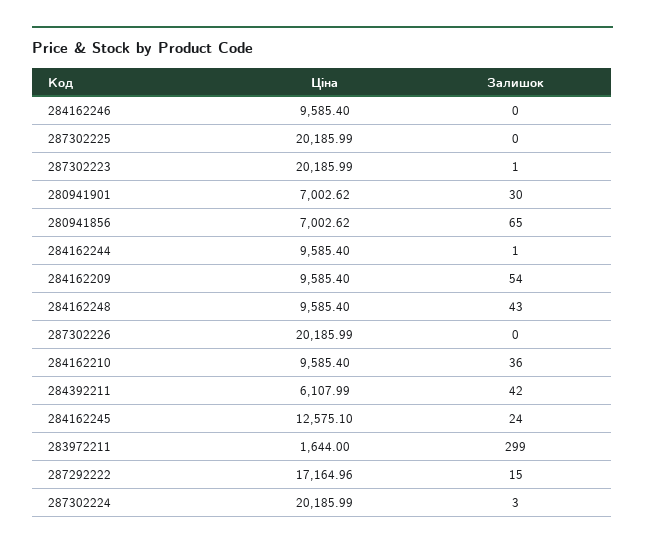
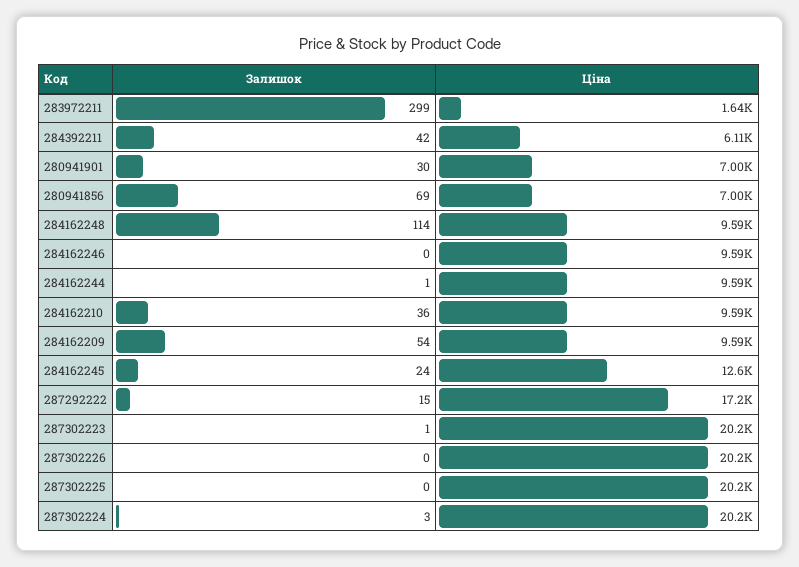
  {
    "Ціна": {
      "284162246": 9585.4,
      "287302225": 20185.99,
      "287302223": 20185.99,
      "280941901": 7002.62,
      "280941856": 7002.62,
      "284162244": 9585.4,
      "284162209": 9585.4,
      "284162248": 9585.4,
      "287302226": 20185.99,
      "284162210": 9585.4,
      "284392211": 6107.99,
      "284162245": 12575.1,
      "283972211": 1644,
      "287292222": 17164.96,
      "287302224": 20185.99
    },
    "Залишок": {
      "284162246": 0,
      "287302225": 0,
      "287302223": 1,
      "280941901": 30,
-     "280941856": 65,
+     "280941856": 69,
      "284162244": 1,
      "284162209": 54,
-     "284162248": 43,
+     "284162248": 114,
      "287302226": 0,
      "284162210": 36,
      "284392211": 42,
      "284162245": 24,
      "283972211": 299,
      "287292222": 15,
      "287302224": 3
    }
  }

